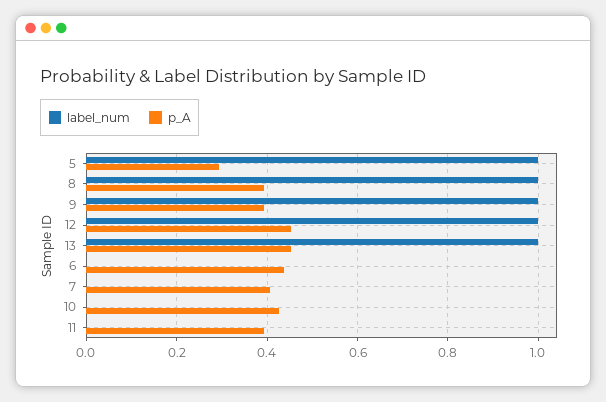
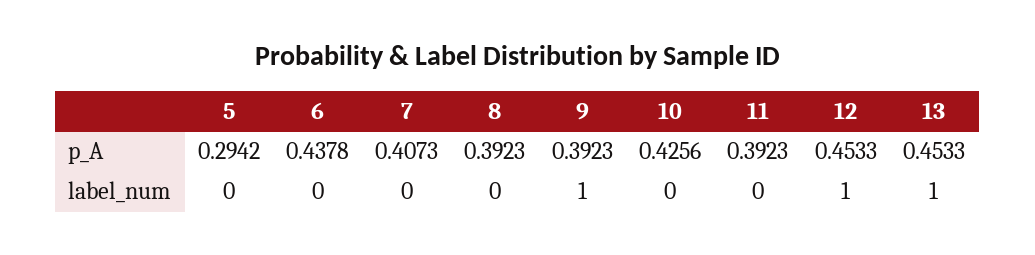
  {
    "label_num": {
-     "5": 1,
+     "5": 0,
-     "8": 1,
+     "8": 0,
      "9": 1,
      "12": 1,
      "13": 1,
      "6": 0,
      "7": 0,
      "10": 0,
      "11": 0
    },
    "p_A": {
      "5": 0.2942,
      "8": 0.3923,
      "9": 0.3923,
      "12": 0.4533,
      "13": 0.4533,
      "6": 0.4378,
      "7": 0.4073,
      "10": 0.4256,
      "11": 0.3923
    }
  }

